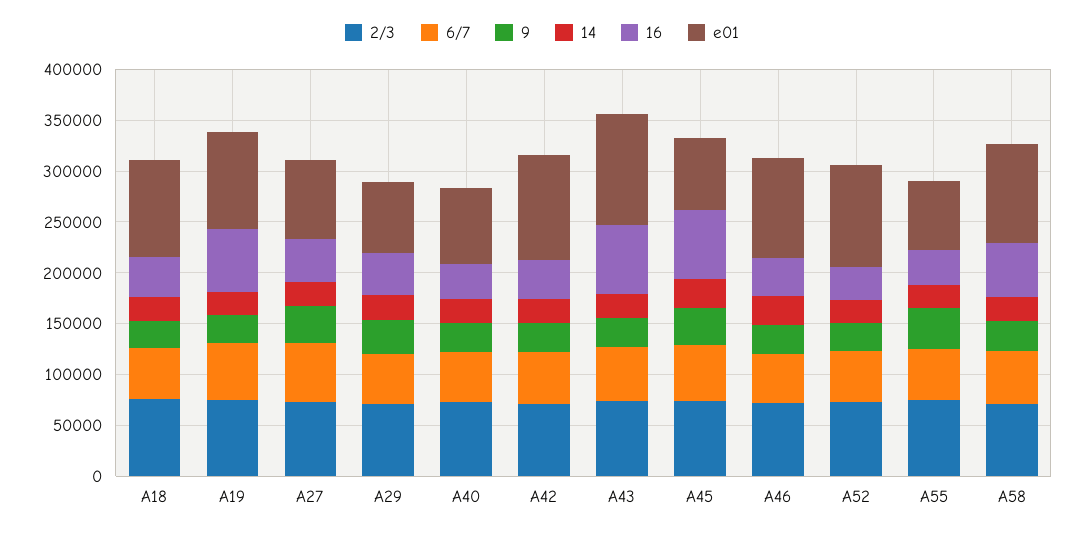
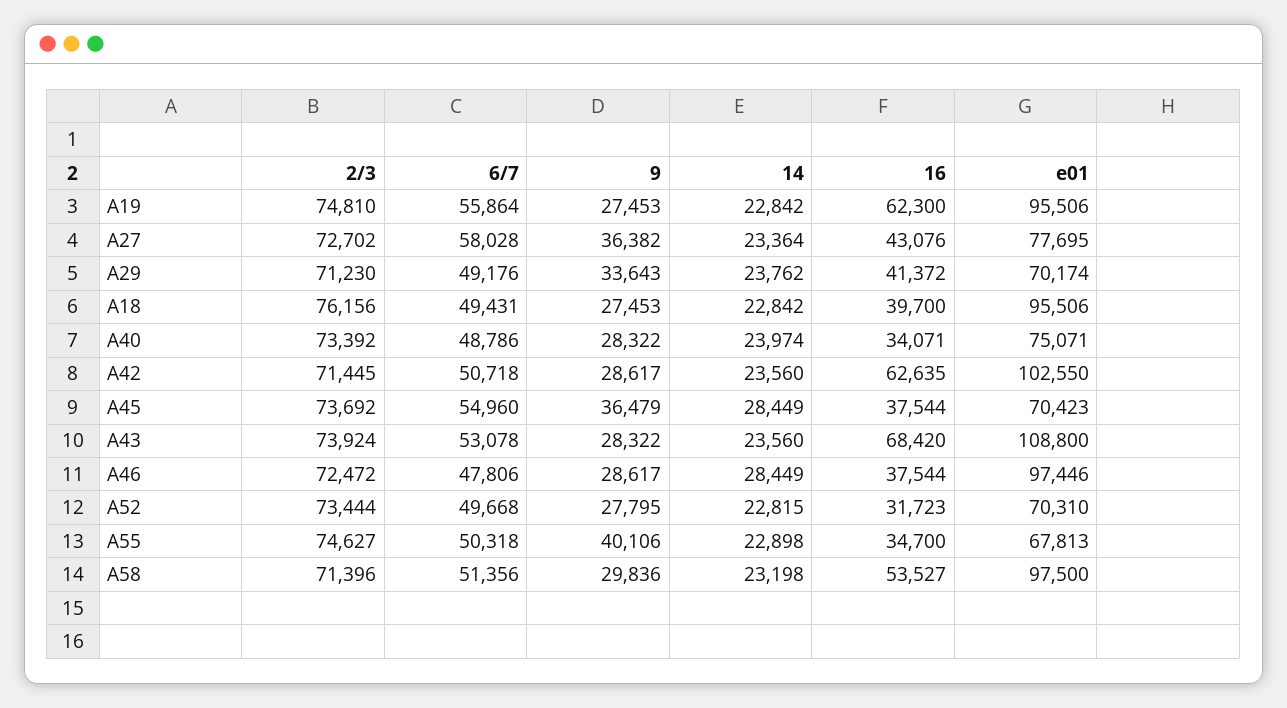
  {
    "2/3": {
      "A18": 76156,
      "A19": 74810,
      "A27": 72702,
      "A29": 71230,
      "A40": 73392,
      "A42": 71445,
      "A43": 73924,
      "A45": 73692,
      "A46": 72472,
      "A52": 73444,
      "A55": 74627,
      "A58": 71396
    },
    "6/7": {
      "A18": 49431,
      "A19": 55864,
      "A27": 58028,
      "A29": 49176,
      "A40": 48786,
      "A42": 50718,
      "A43": 53078,
      "A45": 54960,
      "A46": 47806,
      "A52": 49668,
      "A55": 50318,
      "A58": 51356
    },
    "9": {
      "A18": 27453,
      "A19": 27453,
      "A27": 36382,
      "A29": 33643,
      "A40": 28322,
      "A42": 28617,
      "A43": 28322,
      "A45": 36479,
      "A46": 28617,
      "A52": 27795,
      "A55": 40106,
      "A58": 29836
    },
    "14": {
      "A18": 22842,
      "A19": 22842,
      "A27": 23364,
      "A29": 23762,
      "A40": 23974,
      "A42": 23560,
      "A43": 23560,
      "A45": 28449,
      "A46": 28449,
      "A52": 22815,
      "A55": 22898,
      "A58": 23198
    },
    "16": {
      "A18": 39700,
      "A19": 62300,
      "A27": 43076,
      "A29": 41372,
      "A40": 34071,
-     "A42": 40000,
+     "A42": 62635,
      "A43": 68420,
-     "A45": 70000,
+     "A45": 37544,
      "A46": 37544,
      "A52": 31723,
      "A55": 34700,
      "A58": 53527
    },
    "e01": {
      "A18": 95506,
      "A19": 95506,
      "A27": 77695,
      "A29": 70174,
      "A40": 75071,
      "A42": 102550,
      "A43": 108800,
      "A45": 70423,
      "A46": 97446,
-     "A52": 100000,
+     "A52": 70310,
      "A55": 67813,
      "A58": 97500
    }
  }

